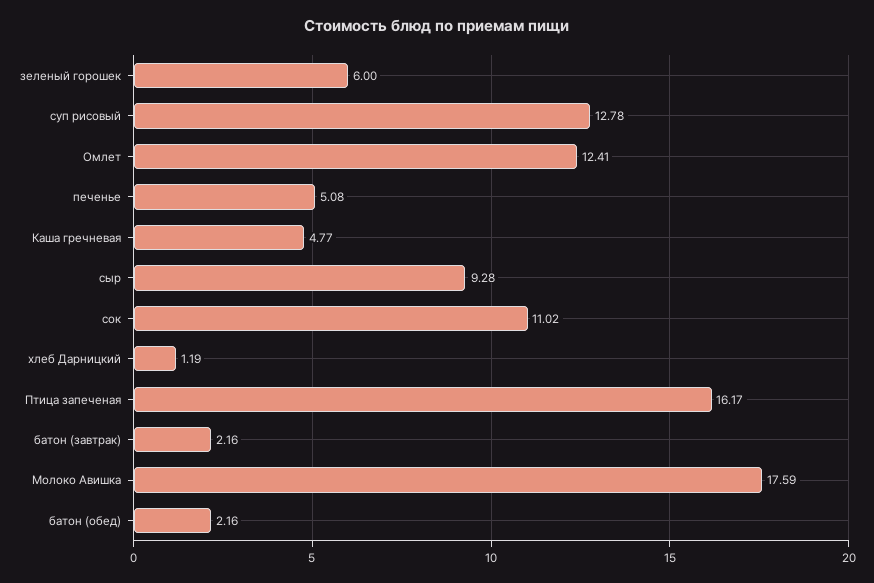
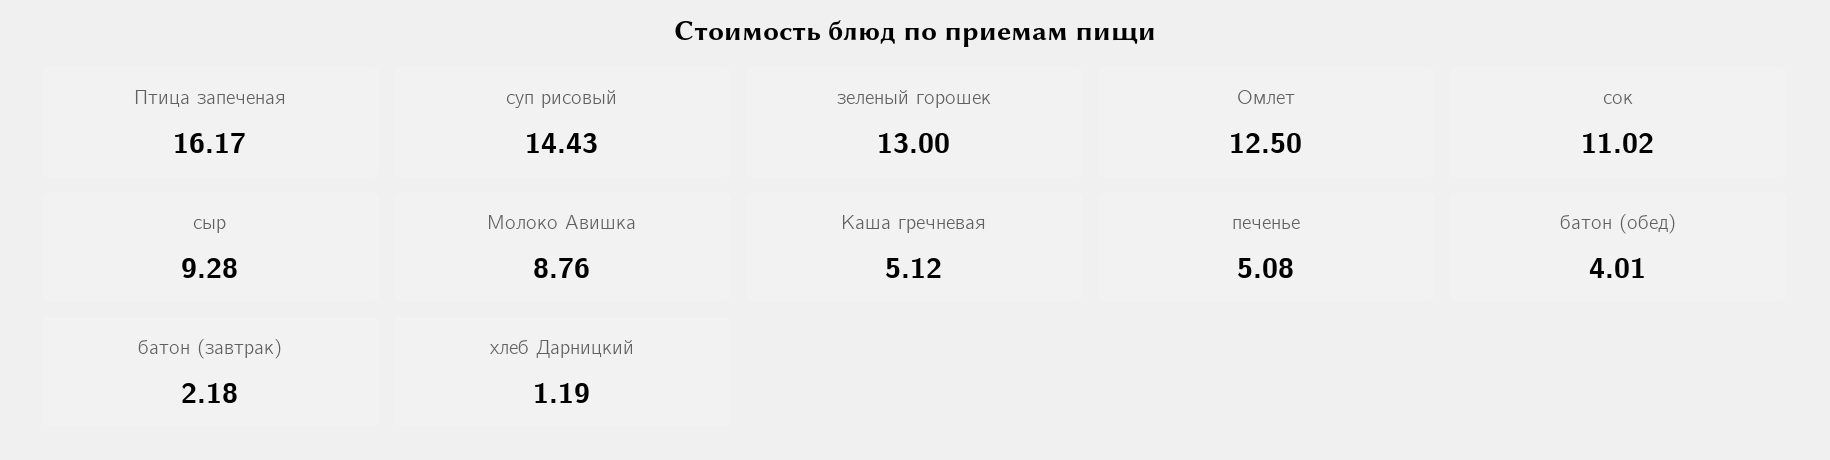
  {
-   "зеленый горошек": 6,
+   "зеленый горошек": 13,
-   "суп рисовый": 12.78,
+   "суп рисовый": 14.43,
-   "Омлет": 12.41,
+   "Омлет": 12.5,
    "печенье": 5.08,
-   "Каша гречневая": 4.77,
+   "Каша гречневая": 5.12,
    "сыр": 9.28,
    "сок": 11.02,
    "хлеб Дарницкий": 1.19,
    "Птица запеченая": 16.17,
-   "батон (завтрак)": 2.16,
+   "батон (завтрак)": 2.18,
-   "Молоко Авишка": 17.59,
+   "Молоко Авишка": 8.76,
-   "батон (обед)": 2.16
+   "батон (обед)": 4.01
  }

